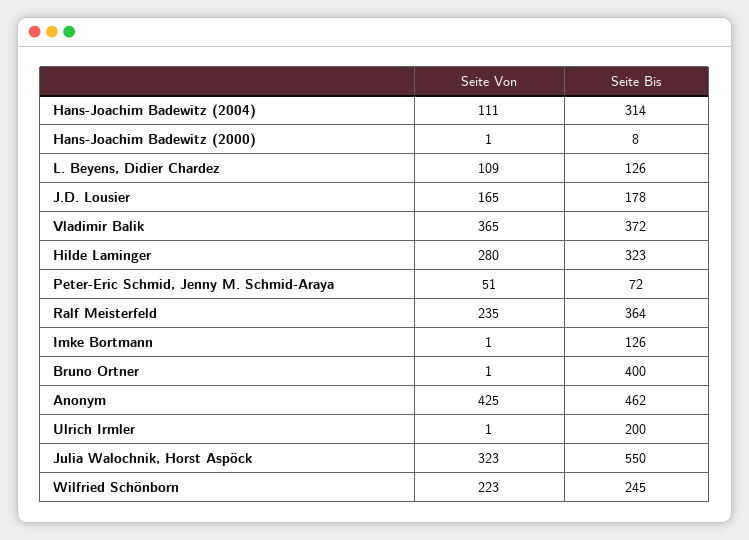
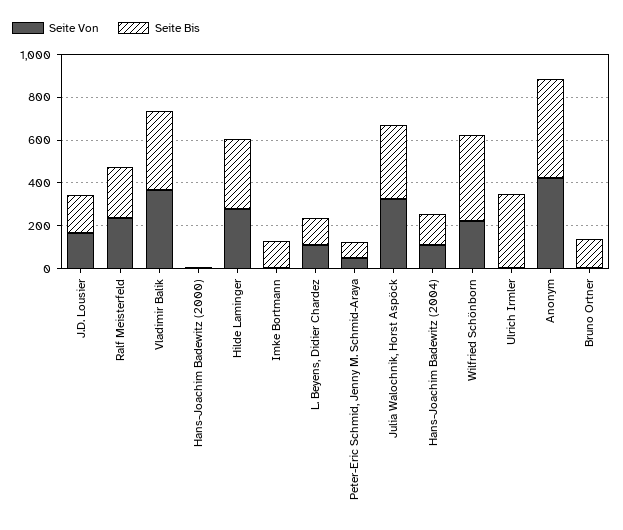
  {
    "Seite Von": {
      "Hans-Joachim Badewitz (2004)": 111,
      "Hans-Joachim Badewitz (2000)": 1,
      "L. Beyens, Didier Chardez": 109,
      "J.D. Lousier": 165,
      "Vladimir Balik": 365,
      "Hilde Laminger": 280,
      "Peter-Eric Schmid, Jenny M. Schmid-Araya": 51,
      "Ralf Meisterfeld": 235,
      "Imke Bortmann": 1,
      "Bruno Ortner": 1,
      "Anonym": 425,
      "Ulrich Irmler": 1,
      "Julia Walochnik, Horst Aspöck": 323,
      "Wilfried Schönborn": 223
    },
    "Seite Bis": {
-     "Hans-Joachim Badewitz (2004)": 314,
+     "Hans-Joachim Badewitz (2004)": 150,
      "Hans-Joachim Badewitz (2000)": 8,
      "L. Beyens, Didier Chardez": 126,
      "J.D. Lousier": 178,
      "Vladimir Balik": 372,
      "Hilde Laminger": 323,
      "Peter-Eric Schmid, Jenny M. Schmid-Araya": 72,
-     "Ralf Meisterfeld": 364,
+     "Ralf Meisterfeld": 250,
      "Imke Bortmann": 126,
-     "Bruno Ortner": 400,
+     "Bruno Ortner": 150,
      "Anonym": 462,
-     "Ulrich Irmler": 200,
+     "Ulrich Irmler": 350,
-     "Julia Walochnik, Horst Aspöck": 550,
+     "Julia Walochnik, Horst Aspöck": 350,
-     "Wilfried Schönborn": 245
+     "Wilfried Schönborn": 400
    }
  }

